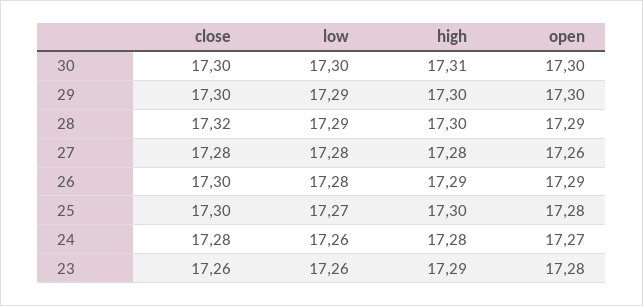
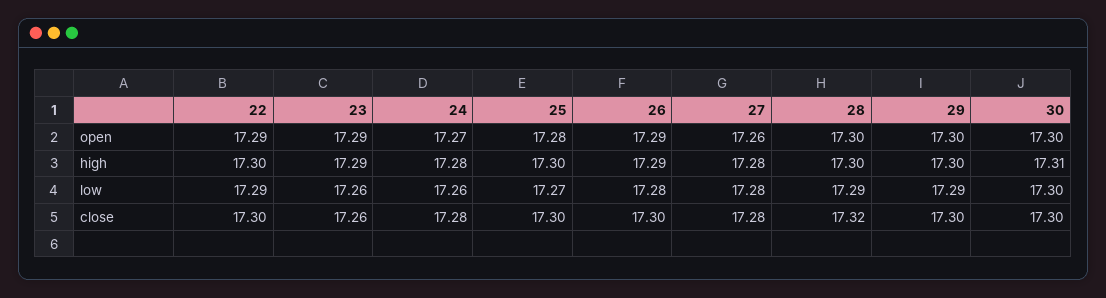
  {
    "close": {
      "30": 17.3,
      "29": 17.3,
      "28": 17.32,
      "27": 17.28,
      "26": 17.3,
      "25": 17.3,
      "24": 17.28,
-     "23": 17.26
+     "23": 17.26,
+     "22": 17.3
    },
    "low": {
      "30": 17.3,
      "29": 17.29,
      "28": 17.29,
      "27": 17.28,
      "26": 17.28,
      "25": 17.27,
      "24": 17.26,
-     "23": 17.26
+     "23": 17.26,
+     "22": 17.29
    },
    "high": {
      "30": 17.31,
      "29": 17.3,
      "28": 17.3,
      "27": 17.28,
      "26": 17.29,
      "25": 17.3,
      "24": 17.28,
-     "23": 17.29
+     "23": 17.29,
+     "22": 17.3
    },
    "open": {
      "30": 17.3,
      "29": 17.3,
-     "28": 17.29,
+     "28": 17.3,
      "27": 17.26,
      "26": 17.29,
      "25": 17.28,
      "24": 17.27,
-     "23": 17.28
+     "23": 17.29,
+     "22": 17.29
    }
  }

